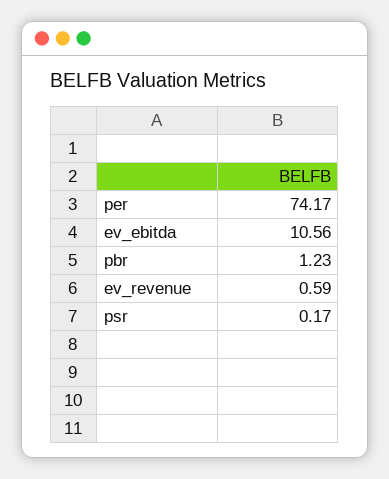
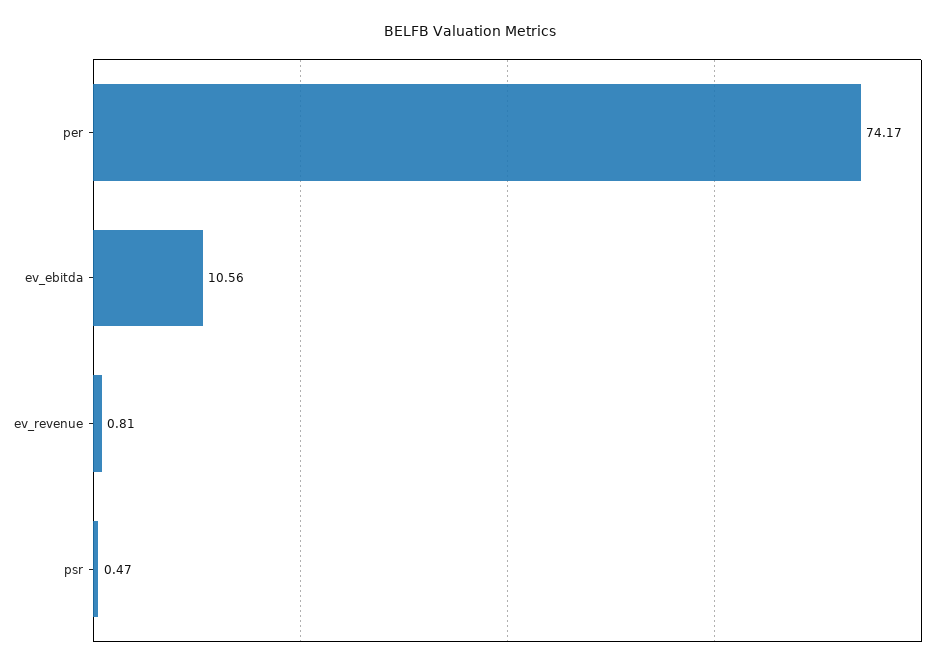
  {
    "per": 74.17,
    "ev_ebitda": 10.56,
-   "pbr": 1.23,
-   "ev_revenue": 0.59,
+   "ev_revenue": 0.81,
-   "psr": 0.17
+   "psr": 0.47
  }

